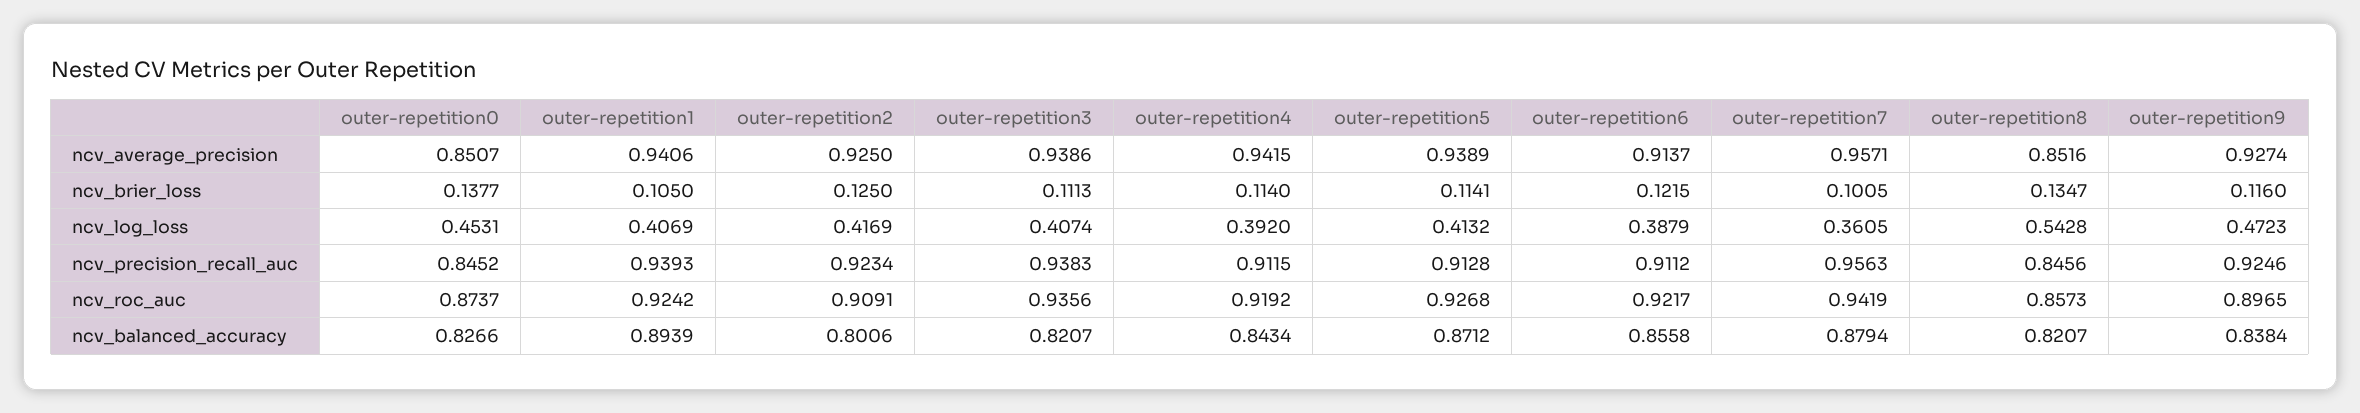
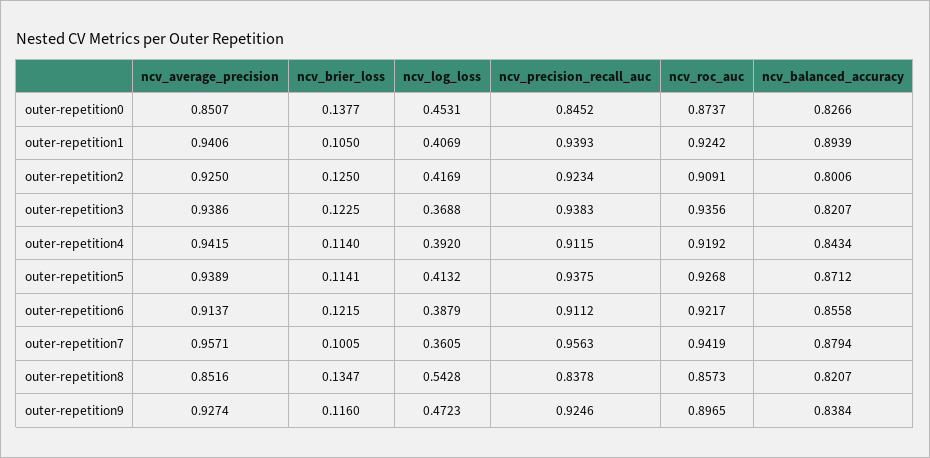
  {
    "outer-repetition0": {
      "ncv_average_precision": 0.8507,
      "ncv_brier_loss": 0.1377,
      "ncv_log_loss": 0.4531,
      "ncv_precision_recall_auc": 0.8452,
      "ncv_roc_auc": 0.8737,
      "ncv_balanced_accuracy": 0.8266
    },
    "outer-repetition1": {
      "ncv_average_precision": 0.9406,
      "ncv_brier_loss": 0.105,
      "ncv_log_loss": 0.4069,
      "ncv_precision_recall_auc": 0.9393,
      "ncv_roc_auc": 0.9242,
      "ncv_balanced_accuracy": 0.8939
    },
    "outer-repetition2": {
      "ncv_average_precision": 0.925,
      "ncv_brier_loss": 0.125,
      "ncv_log_loss": 0.4169,
      "ncv_precision_recall_auc": 0.9234,
      "ncv_roc_auc": 0.9091,
      "ncv_balanced_accuracy": 0.8006
    },
    "outer-repetition3": {
      "ncv_average_precision": 0.9386,
-     "ncv_brier_loss": 0.1113,
+     "ncv_brier_loss": 0.1225,
-     "ncv_log_loss": 0.4074,
+     "ncv_log_loss": 0.3688,
      "ncv_precision_recall_auc": 0.9383,
      "ncv_roc_auc": 0.9356,
      "ncv_balanced_accuracy": 0.8207
    },
    "outer-repetition4": {
      "ncv_average_precision": 0.9415,
      "ncv_brier_loss": 0.114,
      "ncv_log_loss": 0.392,
      "ncv_precision_recall_auc": 0.9115,
      "ncv_roc_auc": 0.9192,
      "ncv_balanced_accuracy": 0.8434
    },
    "outer-repetition5": {
      "ncv_average_precision": 0.9389,
      "ncv_brier_loss": 0.1141,
      "ncv_log_loss": 0.4132,
-     "ncv_precision_recall_auc": 0.9128,
+     "ncv_precision_recall_auc": 0.9375,
      "ncv_roc_auc": 0.9268,
      "ncv_balanced_accuracy": 0.8712
    },
    "outer-repetition6": {
      "ncv_average_precision": 0.9137,
      "ncv_brier_loss": 0.1215,
      "ncv_log_loss": 0.3879,
      "ncv_precision_recall_auc": 0.9112,
      "ncv_roc_auc": 0.9217,
      "ncv_balanced_accuracy": 0.8558
    },
    "outer-repetition7": {
      "ncv_average_precision": 0.9571,
      "ncv_brier_loss": 0.1005,
      "ncv_log_loss": 0.3605,
      "ncv_precision_recall_auc": 0.9563,
      "ncv_roc_auc": 0.9419,
      "ncv_balanced_accuracy": 0.8794
    },
    "outer-repetition8": {
      "ncv_average_precision": 0.8516,
      "ncv_brier_loss": 0.1347,
      "ncv_log_loss": 0.5428,
-     "ncv_precision_recall_auc": 0.8456,
+     "ncv_precision_recall_auc": 0.8378,
      "ncv_roc_auc": 0.8573,
      "ncv_balanced_accuracy": 0.8207
    },
    "outer-repetition9": {
      "ncv_average_precision": 0.9274,
      "ncv_brier_loss": 0.116,
      "ncv_log_loss": 0.4723,
      "ncv_precision_recall_auc": 0.9246,
      "ncv_roc_auc": 0.8965,
      "ncv_balanced_accuracy": 0.8384
    }
  }

